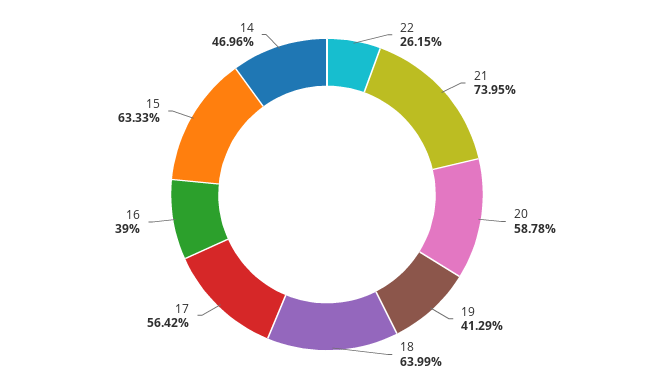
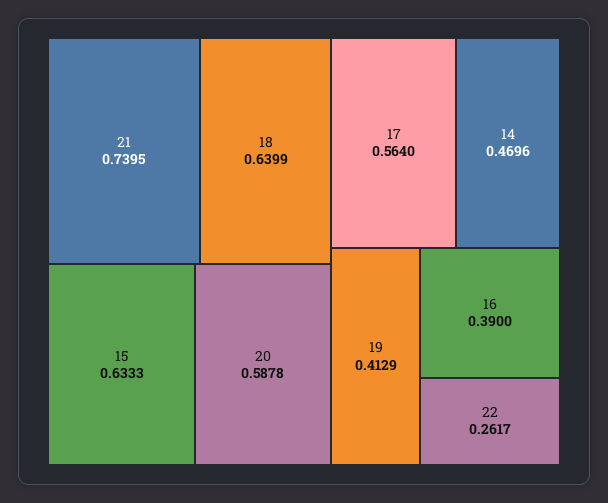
  {
-   "22": 0.2615,
+   "22": 0.2617,
    "21": 0.7395,
    "20": 0.5878,
    "19": 0.4129,
    "18": 0.6399,
-   "17": 0.5642,
+   "17": 0.564,
    "16": 0.39,
    "15": 0.6333,
    "14": 0.4696
  }

